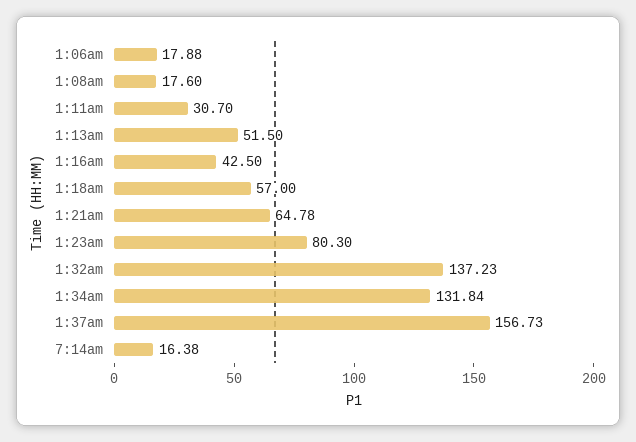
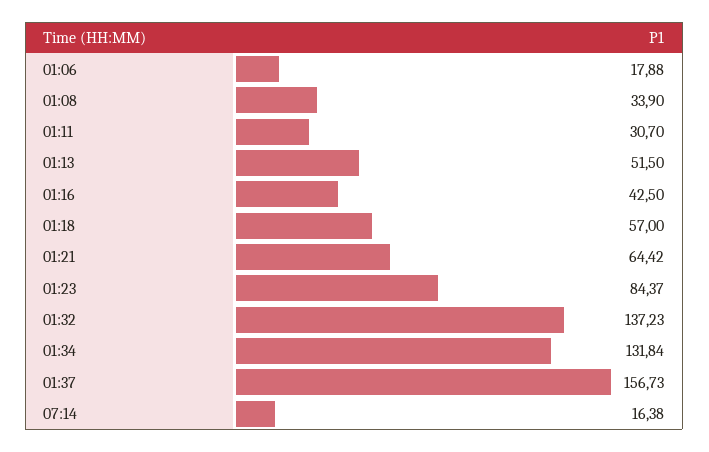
  {
    "1:06am": 17.88,
-   "1:08am": 17.6,
+   "1:08am": 33.9,
    "1:11am": 30.7,
    "1:13am": 51.5,
    "1:16am": 42.5,
    "1:18am": 57,
-   "1:21am": 64.78,
+   "1:21am": 64.42,
-   "1:23am": 80.3,
+   "1:23am": 84.37,
    "1:32am": 137.23,
    "1:34am": 131.84,
    "1:37am": 156.73,
    "7:14am": 16.38
  }

